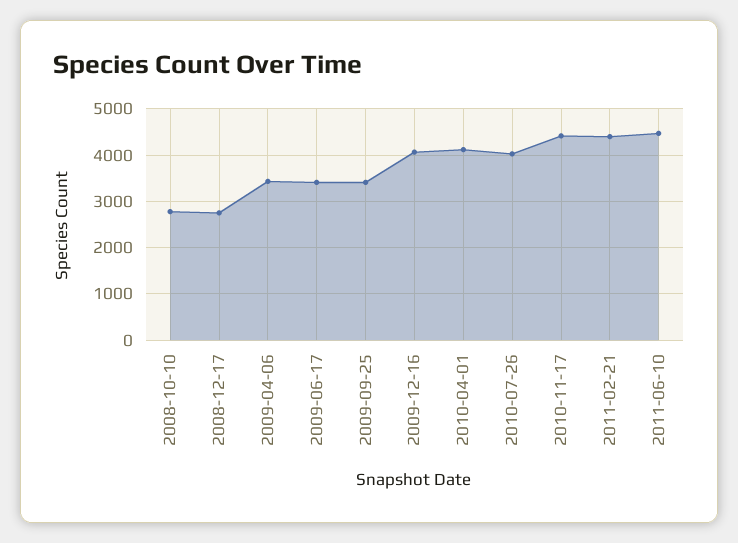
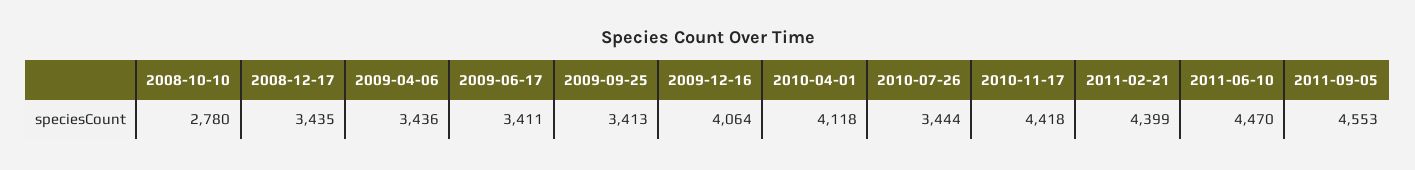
  {
    "2008-10-10": 2780,
-   "2008-12-17": 2800,
+   "2008-12-17": 3435,
    "2009-04-06": 3436,
    "2009-06-17": 3411,
    "2009-09-25": 3413,
    "2009-12-16": 4064,
    "2010-04-01": 4118,
-   "2010-07-26": 4000,
+   "2010-07-26": 3444,
    "2010-11-17": 4418,
    "2011-02-21": 4399,
-   "2011-06-10": 4470
+   "2011-06-10": 4470,
+   "2011-09-05": 4553
  }

